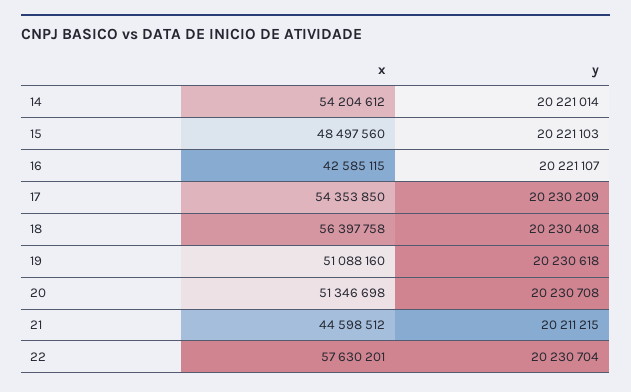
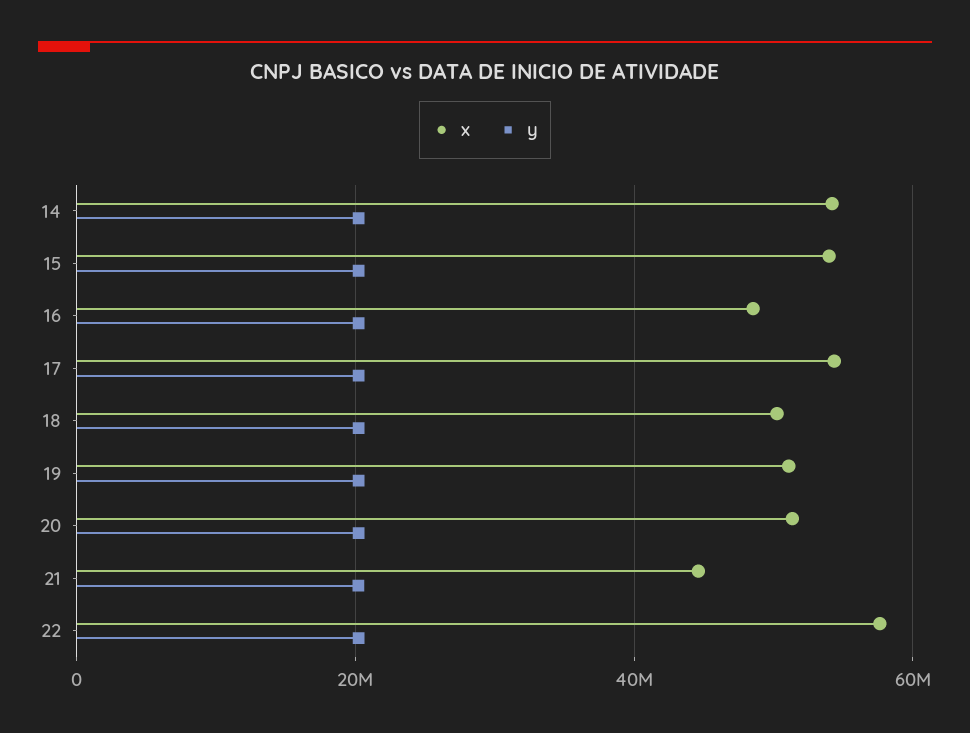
  {
    "x": {
      "14": 54204612,
-     "15": 48497560,
+     "15": 54000000,
-     "16": 42585115,
+     "16": 48000000,
      "17": 54353850,
-     "18": 56397758,
+     "18": 50000000,
      "19": 51088160,
      "20": 51346698,
      "21": 44598512,
      "22": 57630201
    },
    "y": {
      "14": 20221014,
      "15": 20221103,
      "16": 20221107,
      "17": 20230209,
      "18": 20230408,
      "19": 20230618,
      "20": 20230708,
      "21": 20211215,
      "22": 20230704
    }
  }

